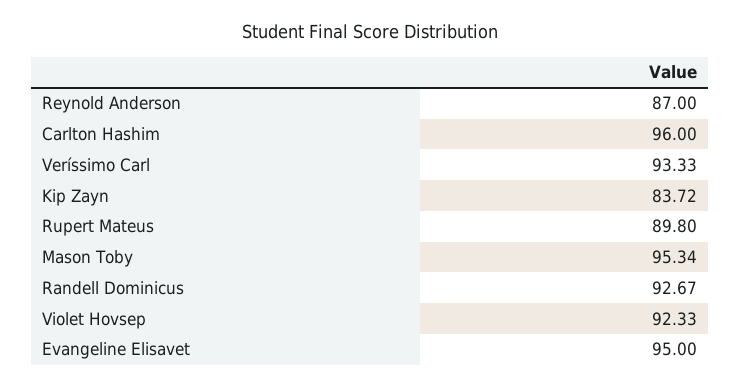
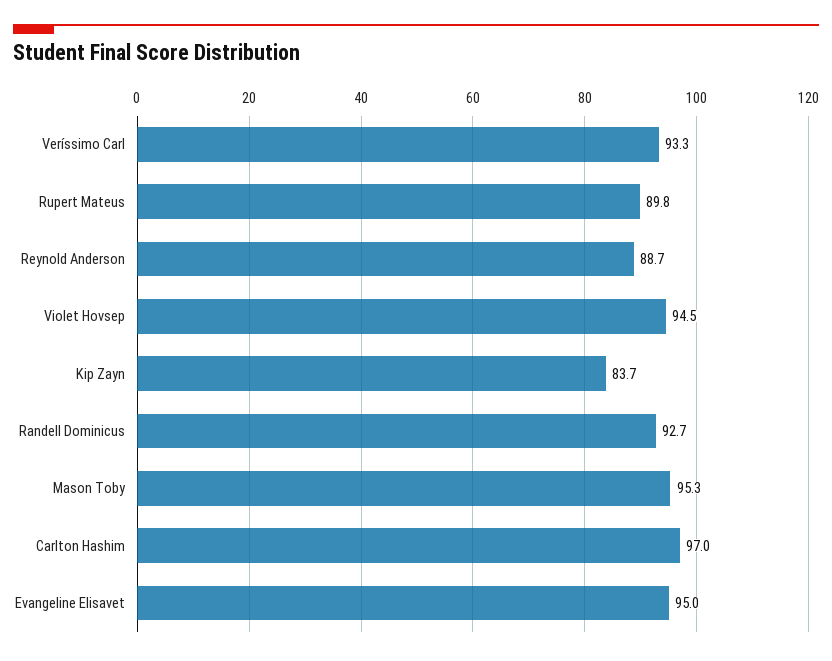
  {
-   "Reynold Anderson": 87,
+   "Reynold Anderson": 88.7,
-   "Carlton Hashim": 96,
+   "Carlton Hashim": 97,
    "Veríssimo Carl": 93.33,
    "Kip Zayn": 83.72,
    "Rupert Mateus": 89.8,
    "Mason Toby": 95.34,
    "Randell Dominicus": 92.67,
-   "Violet Hovsep": 92.33,
+   "Violet Hovsep": 94.5,
    "Evangeline Elisavet": 95
  }

